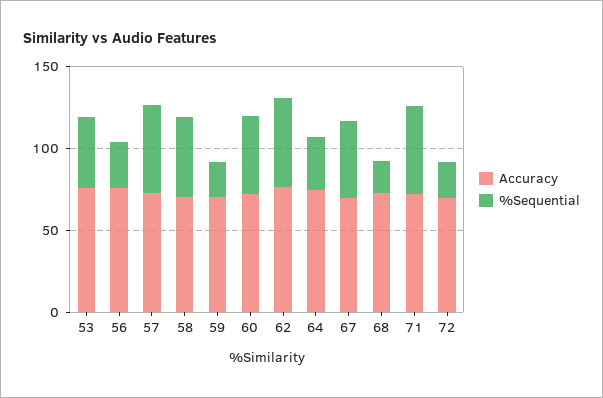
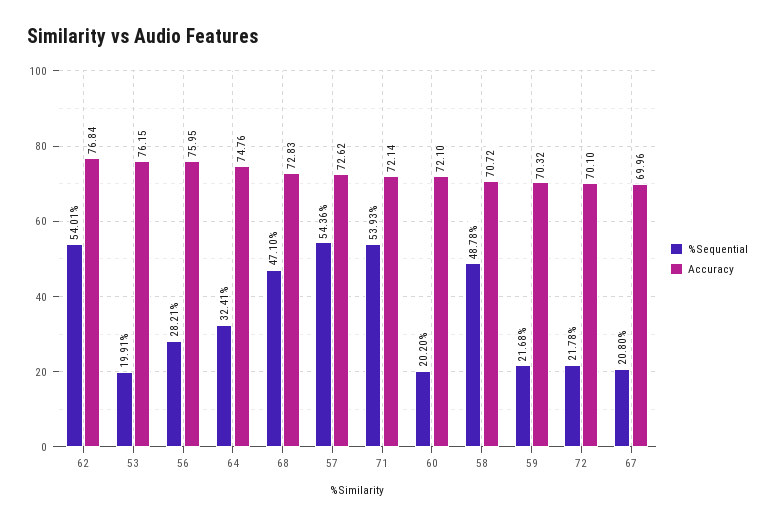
  {
    "Accuracy": {
      "53": 76.15,
      "56": 75.95,
      "57": 72.62,
      "58": 70.72,
      "59": 70.32,
      "60": 72.1,
      "62": 76.84,
      "64": 74.76,
      "67": 69.96,
      "68": 72.83,
      "71": 72.14,
      "72": 70.1
    },
    "%Sequential": {
-     "53": 40,
+     "53": 19.91,
      "56": 28.21,
      "57": 54.36,
      "58": 48.78,
      "59": 21.68,
-     "60": 50,
+     "60": 20.2,
      "62": 54.01,
      "64": 32.41,
-     "67": 50,
+     "67": 20.8,
-     "68": 20,
+     "68": 47.1,
      "71": 53.93,
      "72": 21.78
    }
  }

